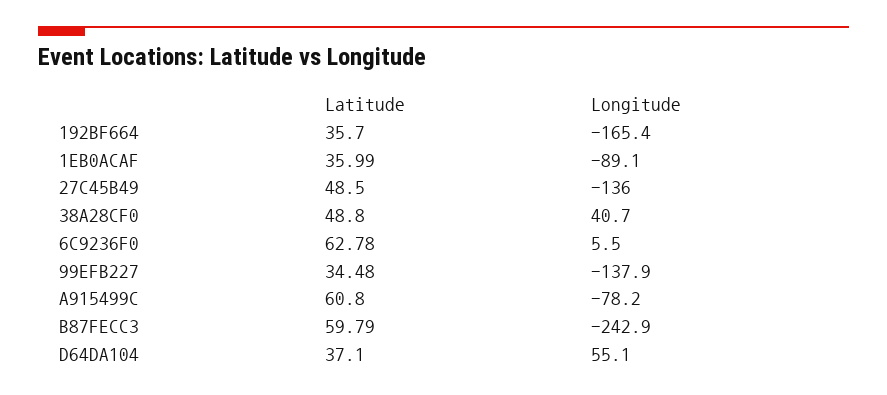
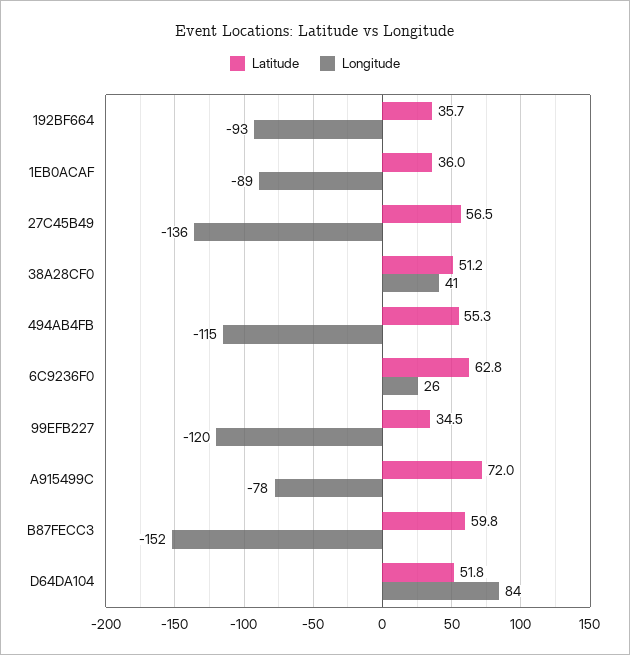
  {
    "Latitude": {
      "192BF664": 35.7,
      "1EB0ACAF": 35.99,
-     "27C45B49": 48.5,
+     "27C45B49": 56.5,
-     "38A28CF0": 48.8,
+     "38A28CF0": 51.2,
      "6C9236F0": 62.78,
      "99EFB227": 34.48,
-     "A915499C": 60.8,
+     "A915499C": 72,
      "B87FECC3": 59.79,
-     "D64DA104": 37.1
+     "D64DA104": 51.8,
+     "494AB4FB": 55.3
    },
    "Longitude": {
-     "192BF664": -165.4,
+     "192BF664": -93,
      "1EB0ACAF": -89.1,
      "27C45B49": -136,
      "38A28CF0": 40.7,
-     "6C9236F0": 5.5,
+     "6C9236F0": 26,
-     "99EFB227": -137.9,
+     "99EFB227": -120,
      "A915499C": -78.2,
-     "B87FECC3": -242.9,
+     "B87FECC3": -152,
-     "D64DA104": 55.1
+     "D64DA104": 84,
+     "494AB4FB": -115
    }
  }

